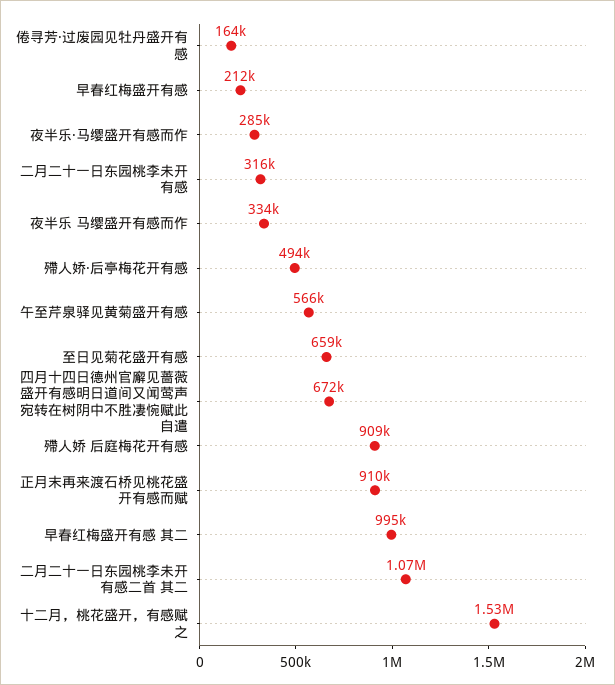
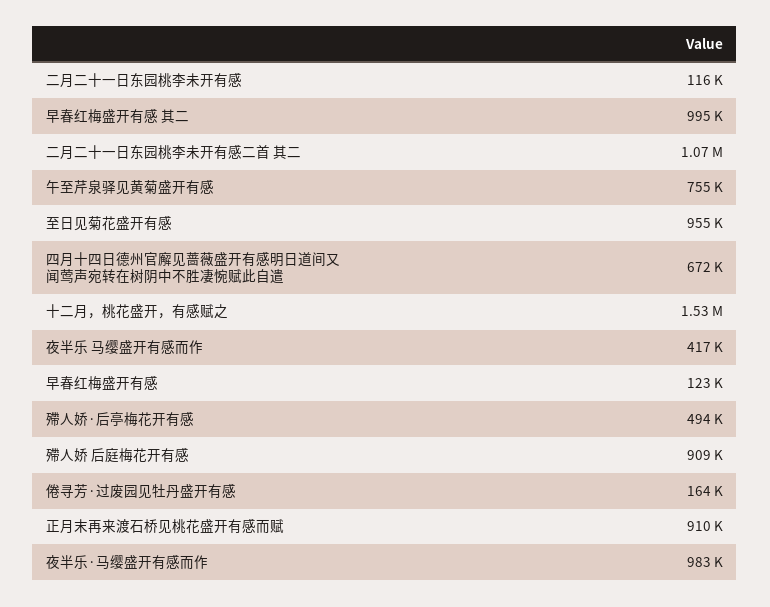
  {
    "倦寻芳·过废园见牡丹盛开有感": 164000,
-   "早春红梅盛开有感": 212000,
+   "早春红梅盛开有感": 123000,
-   "夜半乐·马缨盛开有感而作": 285000,
+   "夜半乐·马缨盛开有感而作": 983000,
-   "二月二十一日东园桃李未开有感": 316000,
+   "二月二十一日东园桃李未开有感": 116000,
-   "夜半乐 马缨盛开有感而作": 334000,
+   "夜半乐 马缨盛开有感而作": 417000,
    "殢人娇·后亭梅花开有感": 494000,
-   "午至芹泉驿见黄菊盛开有感": 566000,
+   "午至芹泉驿见黄菊盛开有感": 755000,
-   "至日见菊花盛开有感": 659000,
+   "至日见菊花盛开有感": 955000,
    "四月十四日德州官廨见蔷薇盛开有感明日道间又闻莺声宛转在树阴中不胜凄惋赋此自遣": 672000,
    "殢人娇 后庭梅花开有感": 909000,
    "正月末再来渡石桥见桃花盛开有感而赋": 910000,
    "早春红梅盛开有感 其二": 995000,
    "二月二十一日东园桃李未开有感二首 其二": 1070000,
    "十二月，桃花盛开，有感赋之": 1530000
  }

